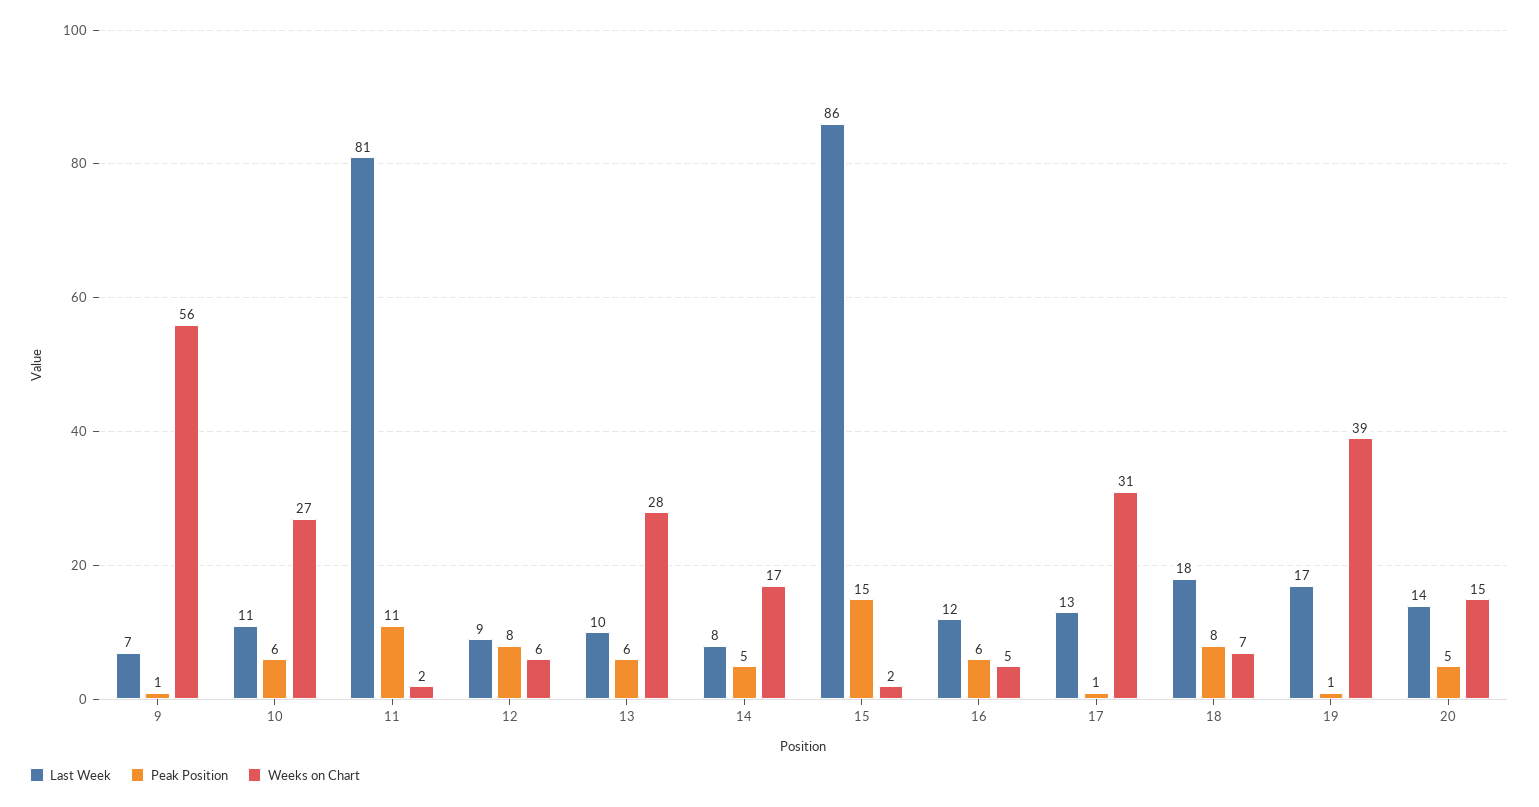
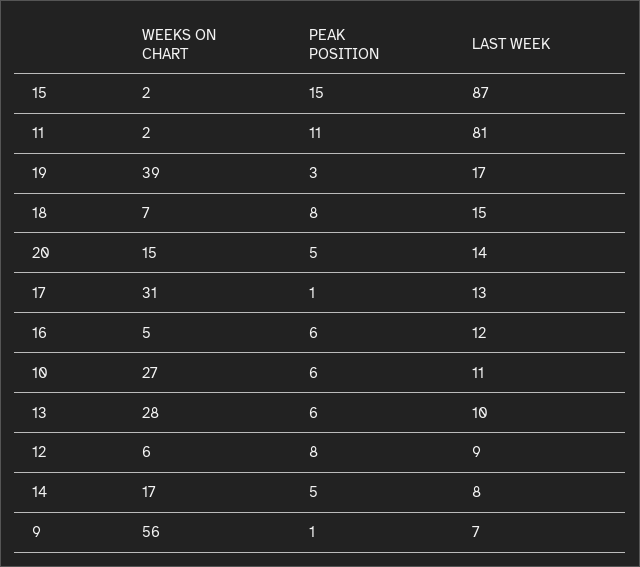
  {
    "Last Week": {
      "9": 7,
      "10": 11,
      "11": 81,
      "12": 9,
      "13": 10,
      "14": 8,
-     "15": 86,
+     "15": 87,
      "16": 12,
      "17": 13,
-     "18": 18,
+     "18": 15,
      "19": 17,
      "20": 14
    },
    "Peak Position": {
      "9": 1,
      "10": 6,
      "11": 11,
      "12": 8,
      "13": 6,
      "14": 5,
      "15": 15,
      "16": 6,
      "17": 1,
      "18": 8,
-     "19": 1,
+     "19": 3,
      "20": 5
    },
    "Weeks on Chart": {
      "9": 56,
      "10": 27,
      "11": 2,
      "12": 6,
      "13": 28,
      "14": 17,
      "15": 2,
      "16": 5,
      "17": 31,
      "18": 7,
      "19": 39,
      "20": 15
    }
  }

